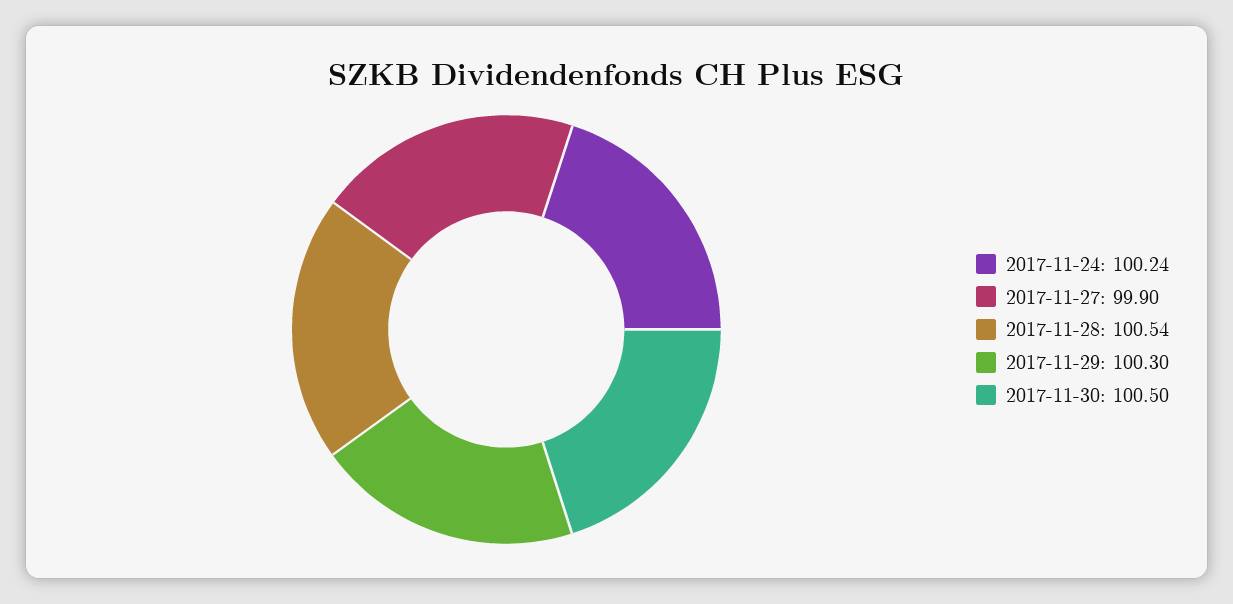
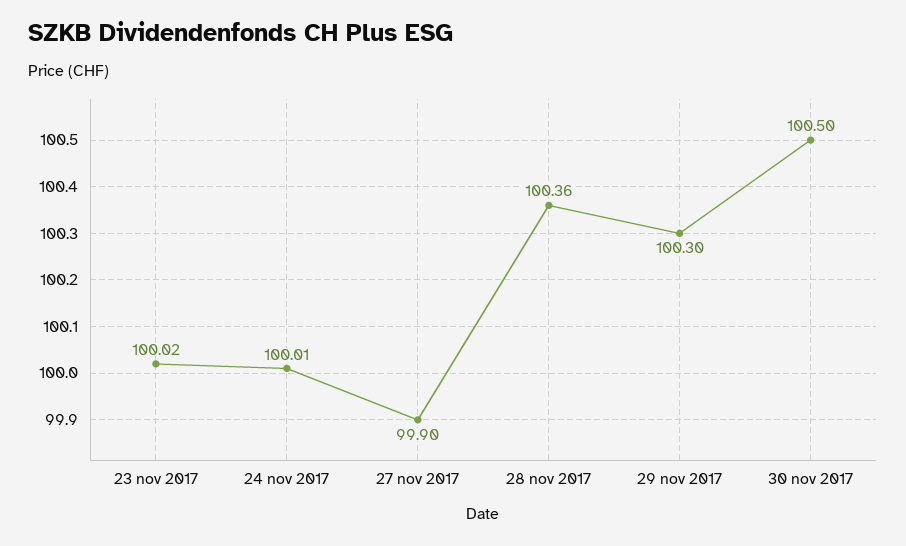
  {
-   "2017-11-24": 100.24,
+   "2017-11-24": 100.01,
    "2017-11-27": 99.9,
-   "2017-11-28": 100.54,
+   "2017-11-28": 100.36,
    "2017-11-29": 100.3,
-   "2017-11-30": 100.5
+   "2017-11-30": 100.5,
+   "23 nov 2017": 100.02
  }

